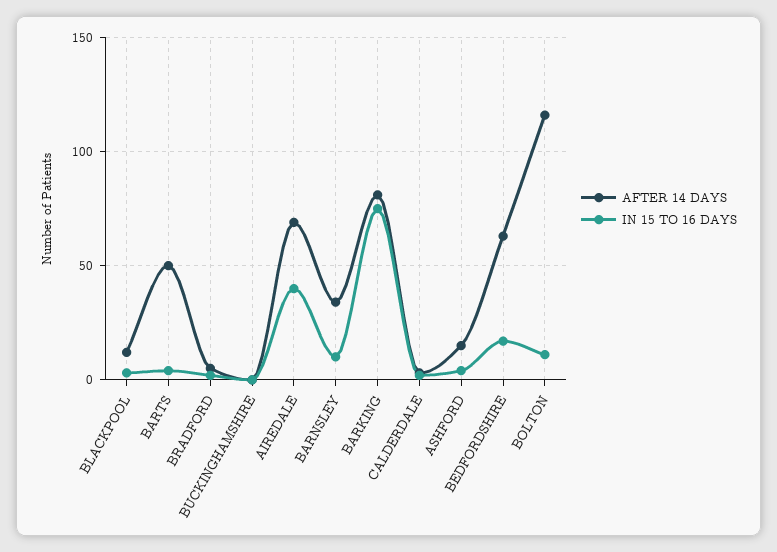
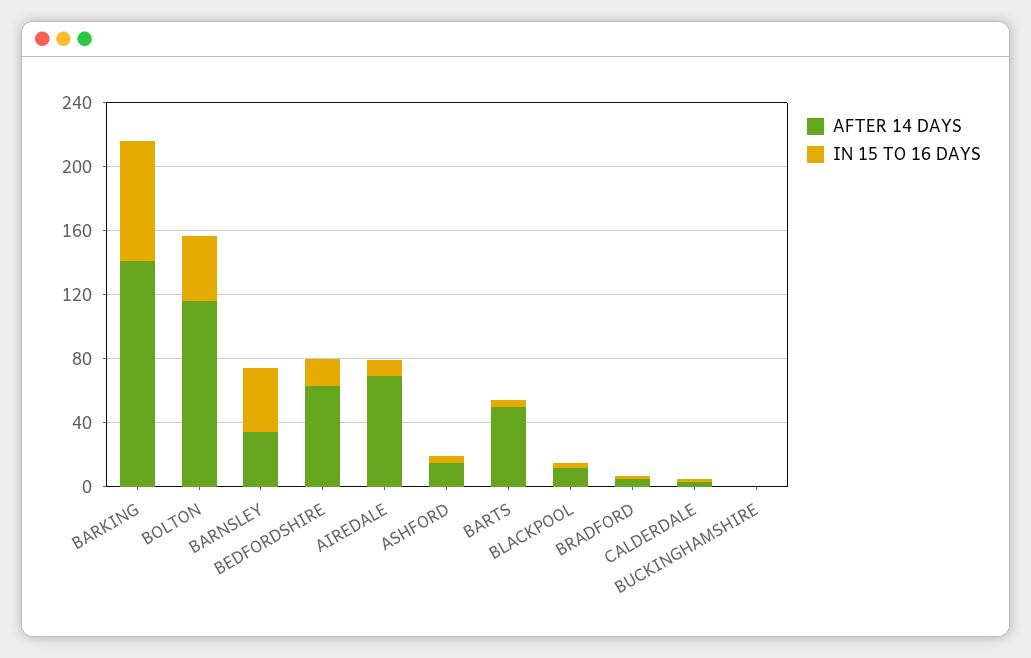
  {
    "AFTER 14 DAYS": {
      "BLACKPOOL": 10,
      "BARTS": 50,
      "BRADFORD": 5,
      "BUCKINGHAMSHIRE": 0,
      "AIREDALE": 70,
      "BARNSLEY": 35,
-     "BARKING": 80,
+     "BARKING": 140,
      "CALDERDALE": 5,
      "ASHFORD": 15,
      "BEDFORDSHIRE": 65,
      "BOLTON": 115
    },
    "IN 15 TO 16 DAYS": {
      "BLACKPOOL": 5,
      "BARTS": 5,
      "BRADFORD": 0,
      "BUCKINGHAMSHIRE": 0,
-     "AIREDALE": 40,
+     "AIREDALE": 10,
-     "BARNSLEY": 10,
+     "BARNSLEY": 40,
      "BARKING": 75,
      "CALDERDALE": 0,
      "ASHFORD": 5,
      "BEDFORDSHIRE": 15,
-     "BOLTON": 10
+     "BOLTON": 40
    }
  }

